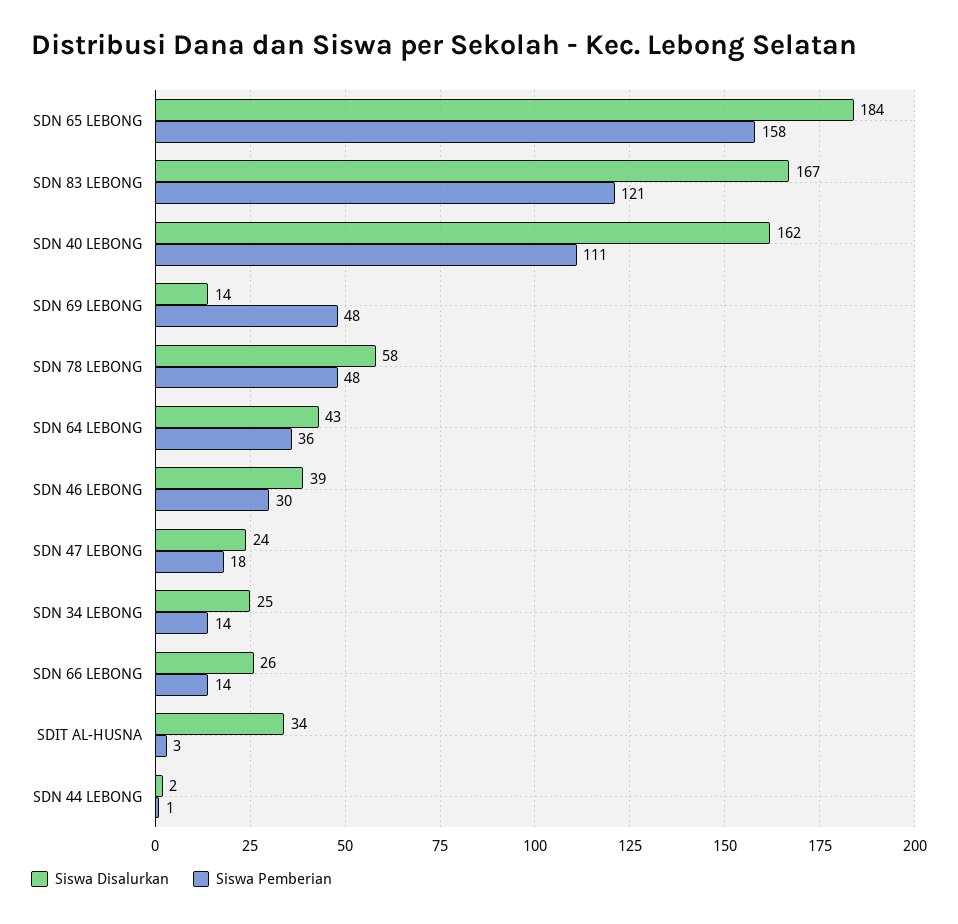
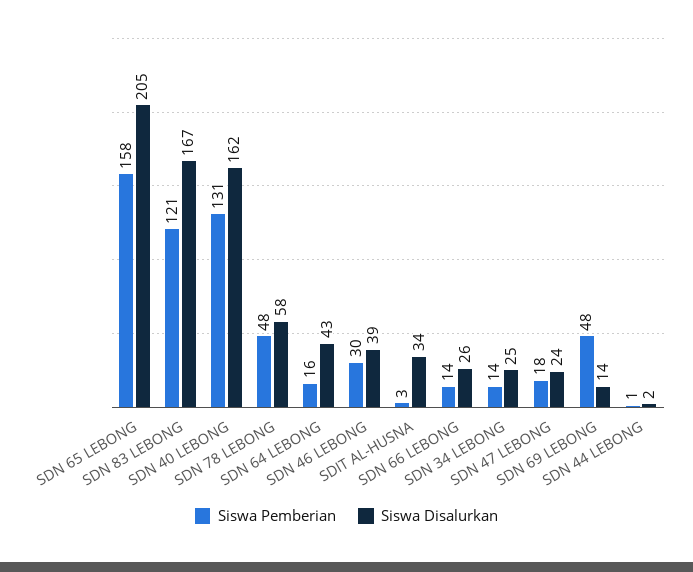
  {
    "Siswa Disalurkan": {
-     "SDN 65 LEBONG": 184,
+     "SDN 65 LEBONG": 205,
      "SDN 83 LEBONG": 167,
      "SDN 40 LEBONG": 162,
      "SDN 69 LEBONG": 14,
      "SDN 78 LEBONG": 58,
      "SDN 64 LEBONG": 43,
      "SDN 46 LEBONG": 39,
      "SDN 47 LEBONG": 24,
      "SDN 34 LEBONG": 25,
      "SDN 66 LEBONG": 26,
      "SDIT AL-HUSNA": 34,
      "SDN 44 LEBONG": 2
    },
    "Siswa Pemberian": {
      "SDN 65 LEBONG": 158,
      "SDN 83 LEBONG": 121,
-     "SDN 40 LEBONG": 111,
+     "SDN 40 LEBONG": 131,
      "SDN 69 LEBONG": 48,
      "SDN 78 LEBONG": 48,
-     "SDN 64 LEBONG": 36,
+     "SDN 64 LEBONG": 16,
      "SDN 46 LEBONG": 30,
      "SDN 47 LEBONG": 18,
      "SDN 34 LEBONG": 14,
      "SDN 66 LEBONG": 14,
      "SDIT AL-HUSNA": 3,
      "SDN 44 LEBONG": 1
    }
  }

